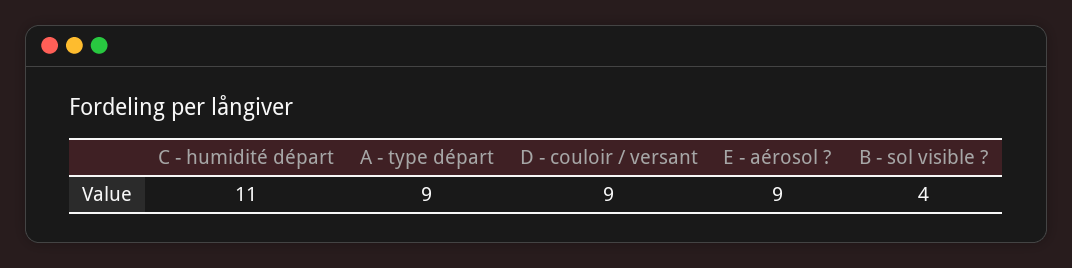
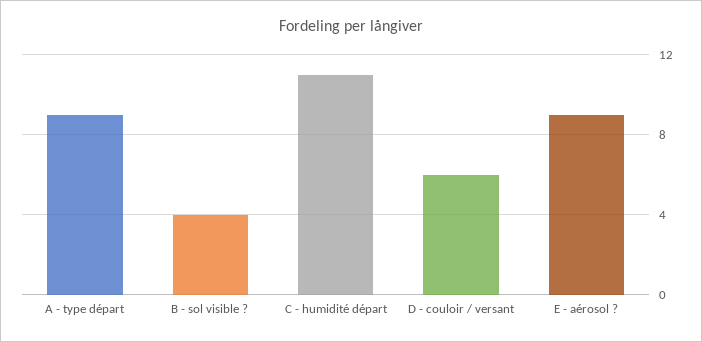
  {
    "C - humidité départ": 11,
    "A - type départ": 9,
-   "D - couloir / versant": 9,
+   "D - couloir / versant": 6,
    "E - aérosol ?": 9,
    "B - sol visible ?": 4
  }

